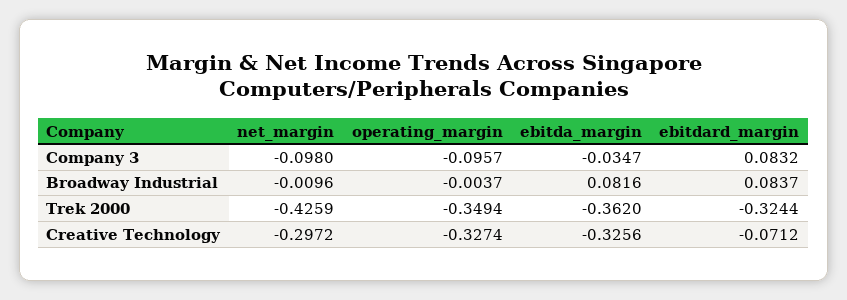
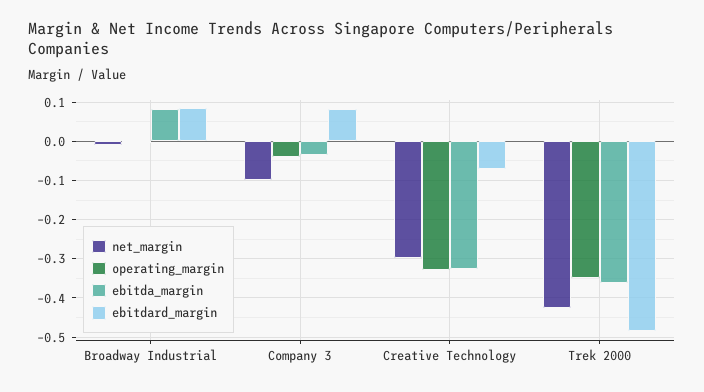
  {
    "net_margin": {
      "Company 3": -0.098,
      "Broadway Industrial": -0.0096,
      "Trek 2000": -0.4259,
      "Creative Technology": -0.2972
    },
    "operating_margin": {
-     "Company 3": -0.0957,
+     "Company 3": -0.04,
      "Broadway Industrial": -0.0037,
      "Trek 2000": -0.3494,
      "Creative Technology": -0.3274
    },
    "ebitda_margin": {
      "Company 3": -0.0347,
      "Broadway Industrial": 0.0816,
      "Trek 2000": -0.362,
      "Creative Technology": -0.3256
    },
    "ebitdard_margin": {
      "Company 3": 0.0832,
      "Broadway Industrial": 0.0837,
-     "Trek 2000": -0.3244,
+     "Trek 2000": -0.48,
      "Creative Technology": -0.0712
    }
  }

